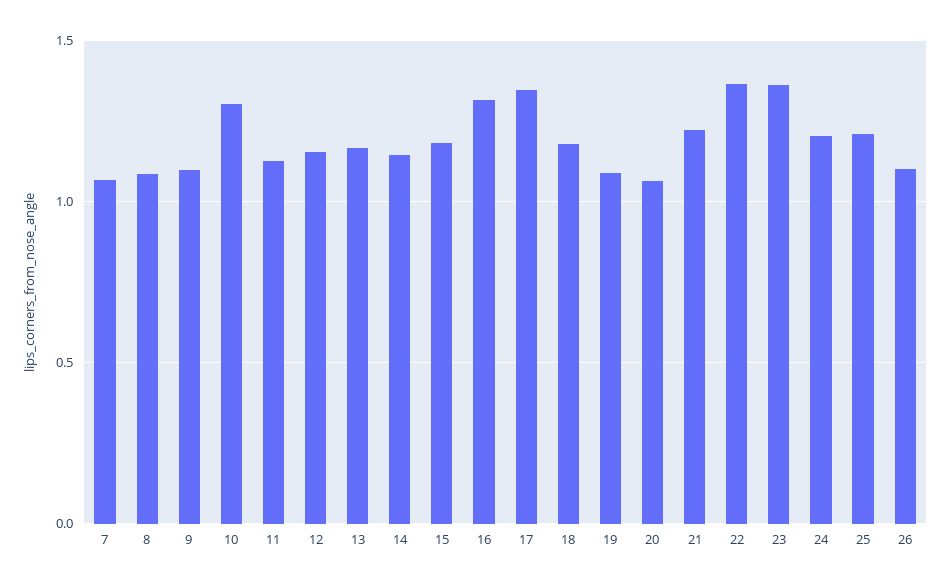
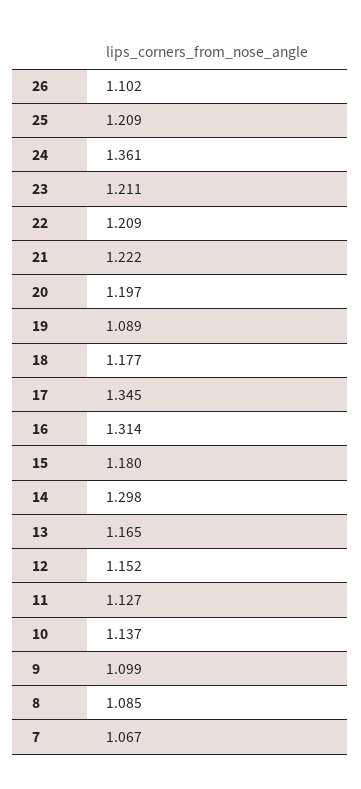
  {
    "7": 1.067,
    "8": 1.085,
    "9": 1.099,
-   "10": 1.3,
+   "10": 1.137,
    "11": 1.127,
    "12": 1.152,
    "13": 1.165,
-   "14": 1.15,
+   "14": 1.298,
    "15": 1.18,
    "16": 1.314,
    "17": 1.345,
    "18": 1.177,
    "19": 1.089,
-   "20": 1.05,
+   "20": 1.197,
    "21": 1.222,
-   "22": 1.35,
+   "22": 1.209,
-   "23": 1.35,
+   "23": 1.211,
-   "24": 1.2,
+   "24": 1.361,
    "25": 1.209,
    "26": 1.102
  }

